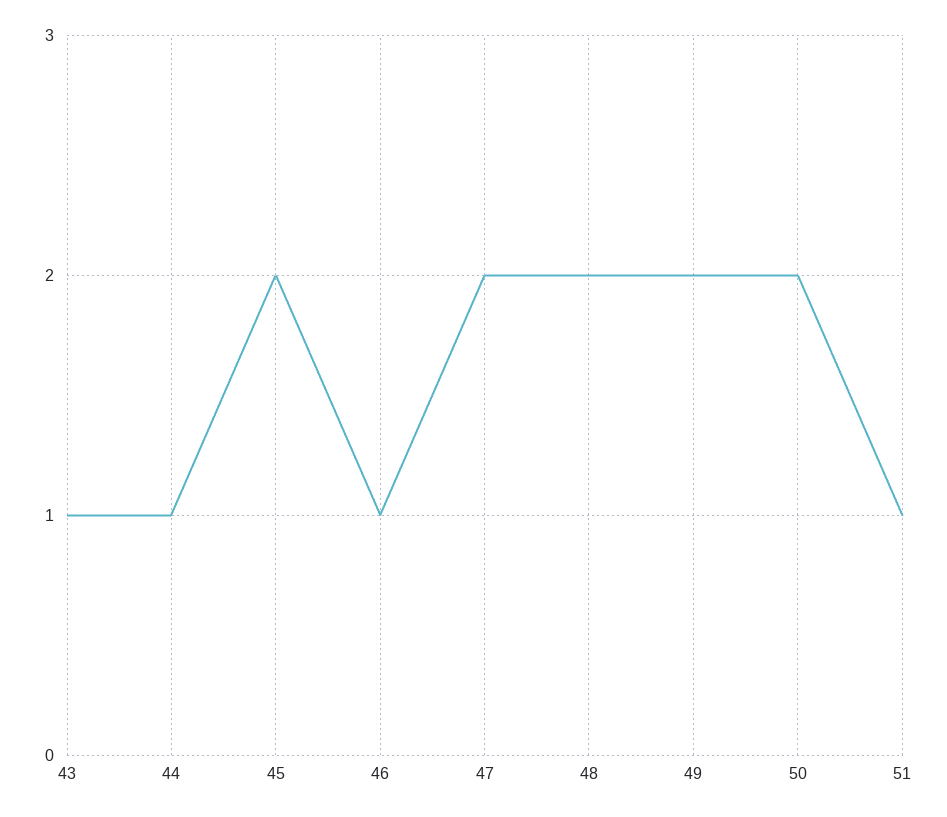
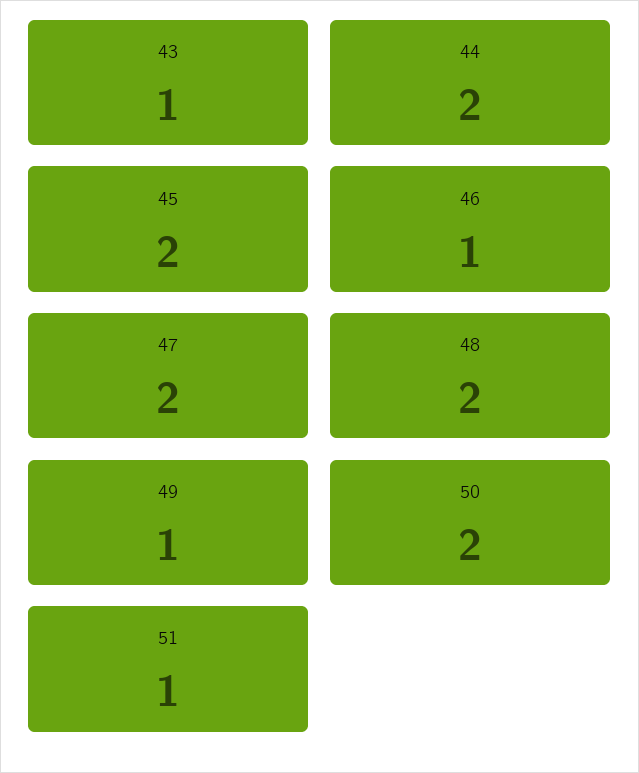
  {
    "43": 1,
-   "44": 1,
+   "44": 2,
    "45": 2,
    "46": 1,
    "47": 2,
    "48": 2,
-   "49": 2,
+   "49": 1,
    "50": 2,
    "51": 1
  }

